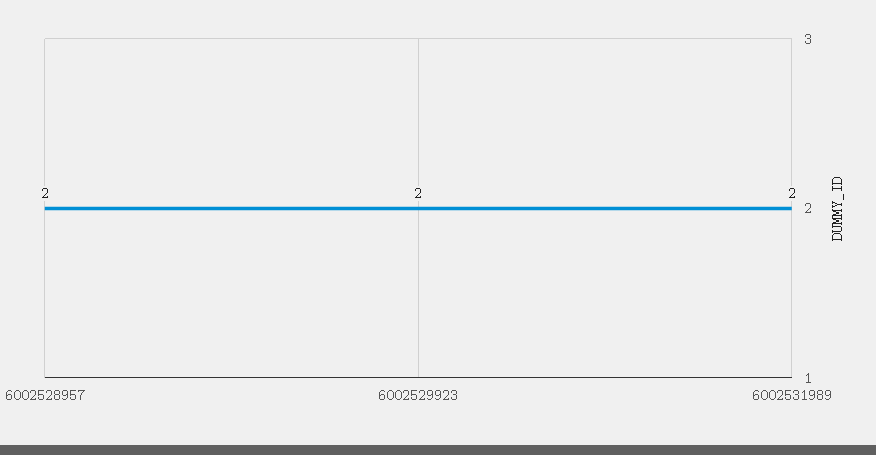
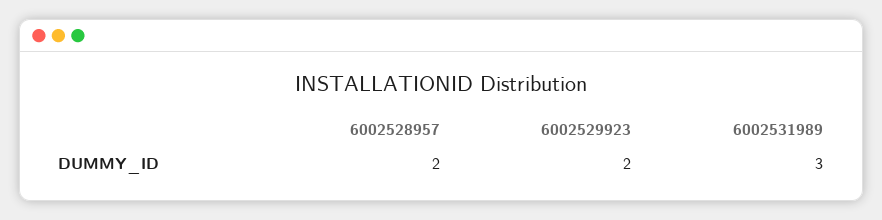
  {
    "6002528957": 2,
    "6002529923": 2,
-   "6002531989": 2
+   "6002531989": 3
  }

